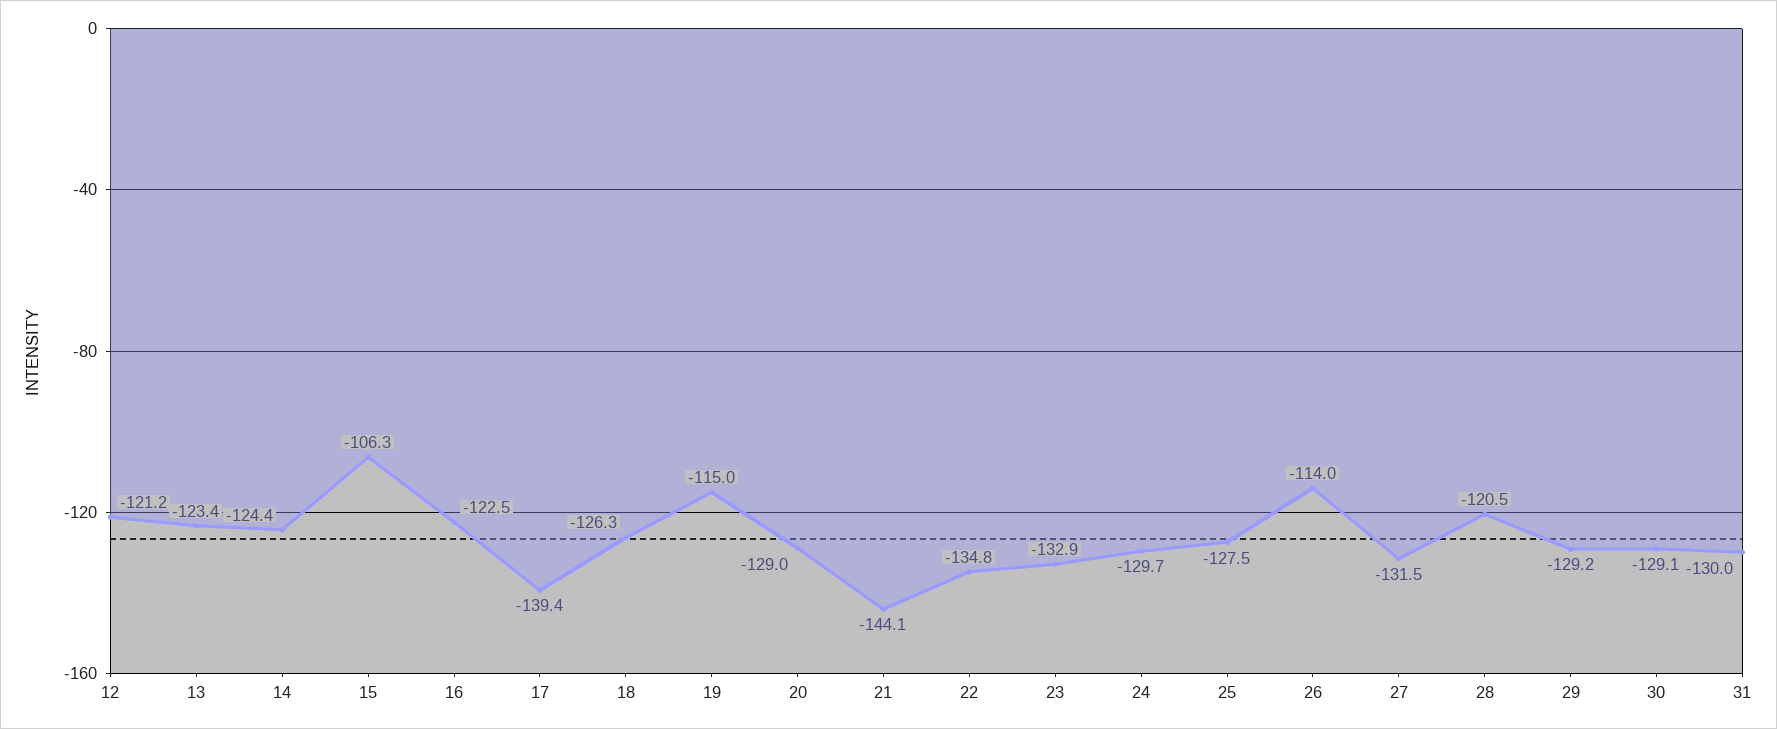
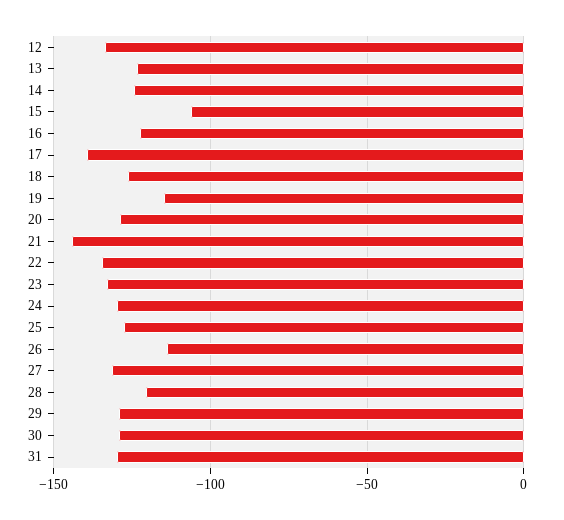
  {
-   "12": -121.2,
+   "12": -135,
    "13": -123.4,
    "14": -124.4,
    "15": -106.3,
    "16": -122.5,
    "17": -139.4,
    "18": -126.3,
    "19": -115,
    "20": -129,
    "21": -144.1,
    "22": -134.8,
    "23": -132.9,
    "24": -129.7,
    "25": -127.5,
    "26": -114,
    "27": -131.5,
    "28": -120.5,
    "29": -129.2,
    "30": -129.1,
    "31": -130
  }

